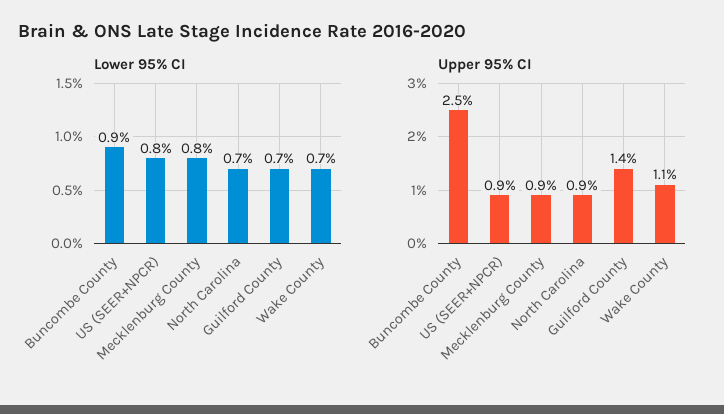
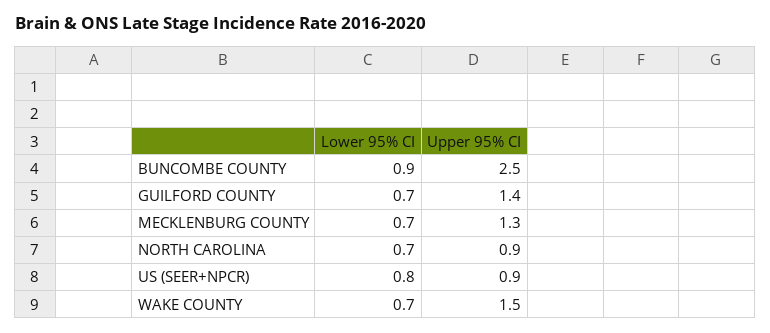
  {
    "Lower 95% CI": {
      "Buncombe County": 0.9,
      "US (SEER+NPCR)": 0.8,
-     "Mecklenburg County": 0.8,
+     "Mecklenburg County": 0.7,
      "North Carolina": 0.7,
      "Guilford County": 0.7,
      "Wake County": 0.7
    },
    "Upper 95% CI": {
      "Buncombe County": 2.5,
      "US (SEER+NPCR)": 0.9,
-     "Mecklenburg County": 0.9,
+     "Mecklenburg County": 1.3,
      "North Carolina": 0.9,
      "Guilford County": 1.4,
-     "Wake County": 1.1
+     "Wake County": 1.5
    }
  }

